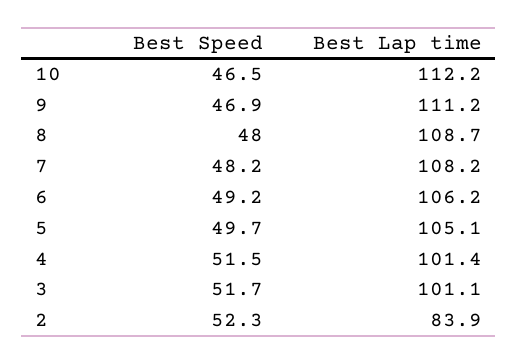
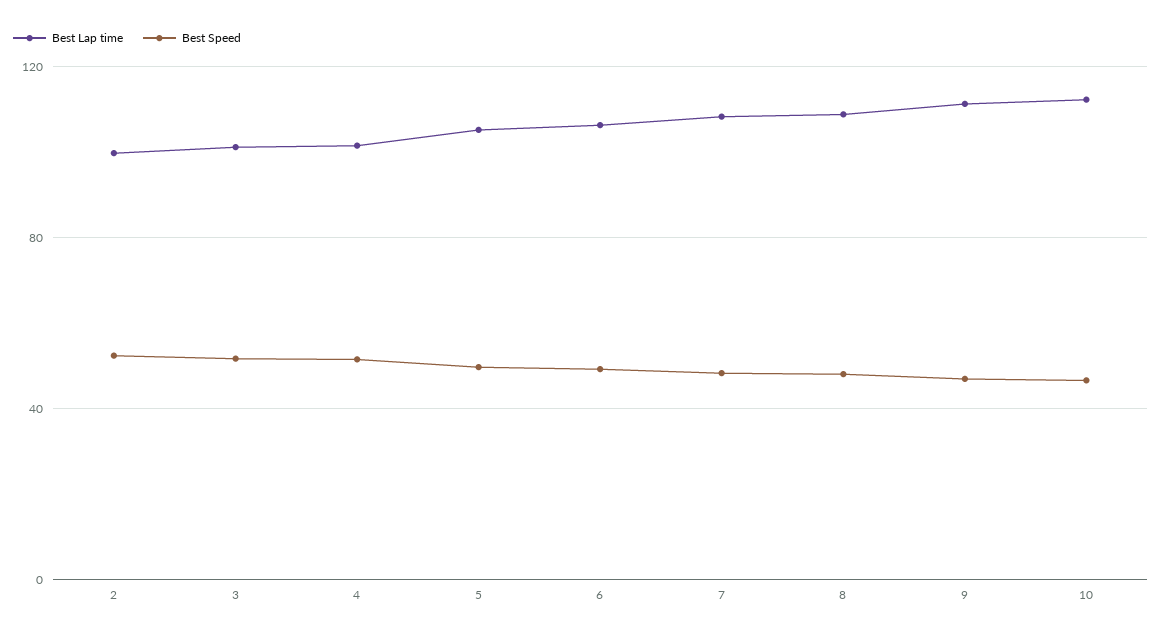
  {
    "Best Speed": {
      "10": 46.5,
      "9": 46.9,
      "8": 48,
      "7": 48.2,
      "6": 49.2,
      "5": 49.7,
      "4": 51.5,
      "3": 51.7,
      "2": 52.3
    },
    "Best Lap time": {
      "10": 112.2,
      "9": 111.2,
      "8": 108.7,
      "7": 108.2,
      "6": 106.2,
      "5": 105.1,
      "4": 101.4,
      "3": 101.1,
-     "2": 83.9
+     "2": 100
    }
  }

